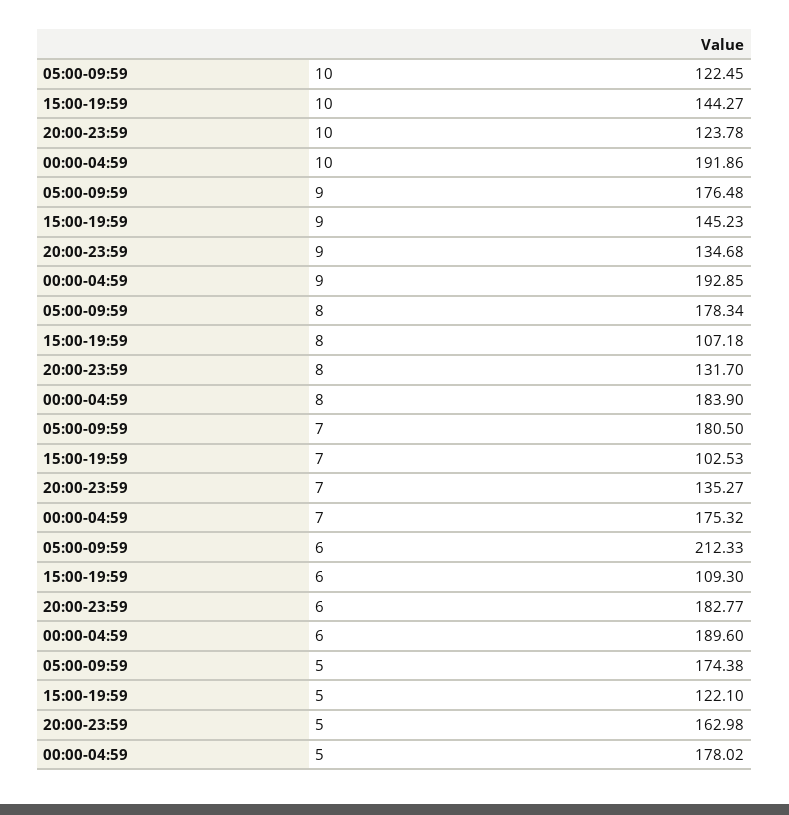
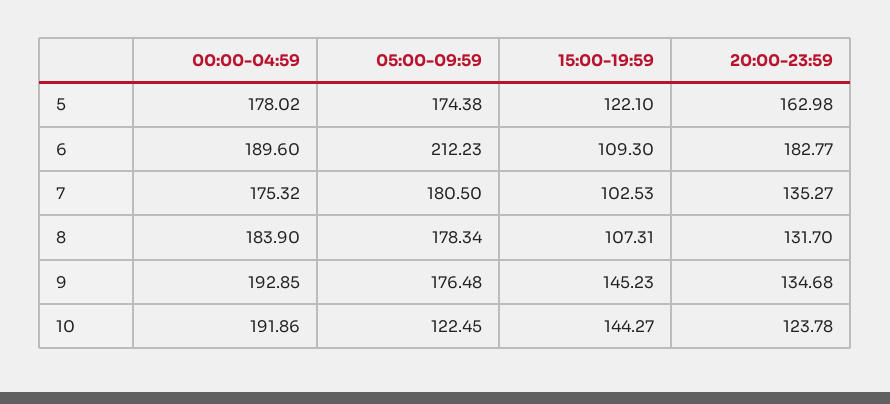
  {
    "05:00-09:59": {
      "10": 122.45,
      "9": 176.48,
      "8": 178.34,
      "7": 180.5,
-     "6": 212.33,
+     "6": 212.23,
      "5": 174.38
    },
    "15:00-19:59": {
      "10": 144.27,
      "9": 145.23,
-     "8": 107.18,
+     "8": 107.31,
      "7": 102.53,
      "6": 109.3,
      "5": 122.1
    },
    "20:00-23:59": {
      "10": 123.78,
      "9": 134.68,
      "8": 131.7,
      "7": 135.27,
      "6": 182.77,
      "5": 162.98
    },
    "00:00-04:59": {
      "10": 191.86,
      "9": 192.85,
      "8": 183.9,
      "7": 175.32,
      "6": 189.6,
      "5": 178.02
    }
  }

